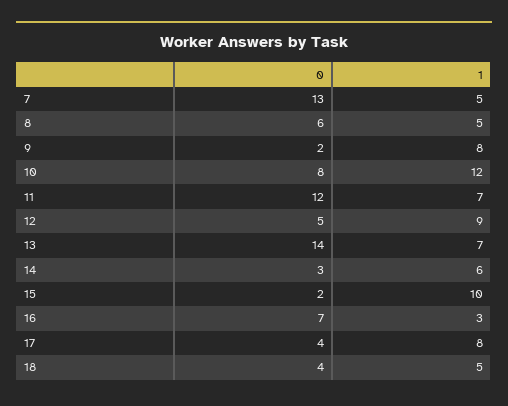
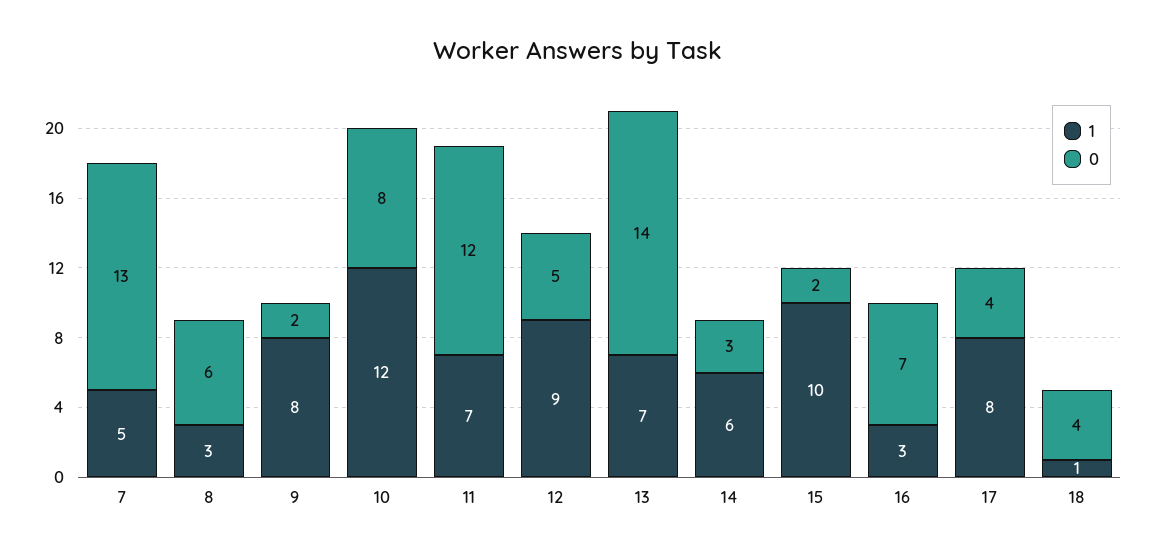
  {
    "0": {
      "7": 13,
      "8": 6,
      "9": 2,
      "10": 8,
      "11": 12,
      "12": 5,
      "13": 14,
      "14": 3,
      "15": 2,
      "16": 7,
      "17": 4,
      "18": 4
    },
    "1": {
      "7": 5,
-     "8": 5,
+     "8": 3,
      "9": 8,
      "10": 12,
      "11": 7,
      "12": 9,
      "13": 7,
      "14": 6,
      "15": 10,
      "16": 3,
      "17": 8,
-     "18": 5
+     "18": 1
    }
  }

